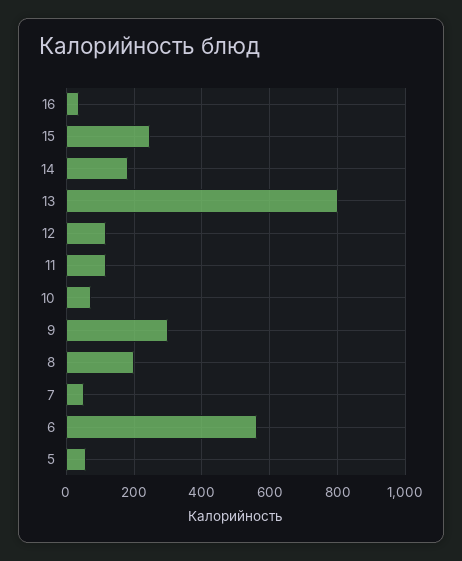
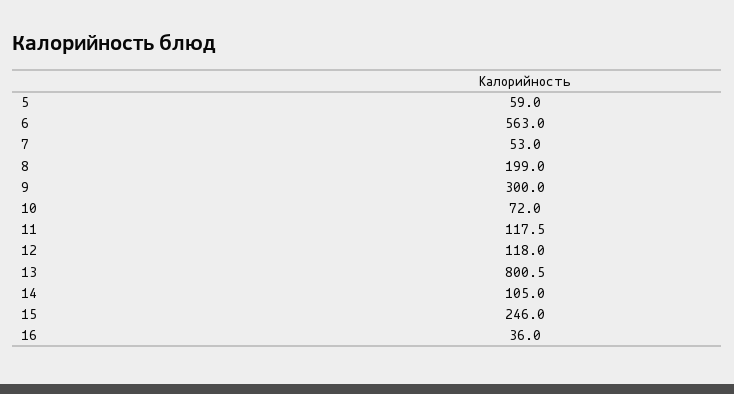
  {
    "16": 36,
    "15": 246,
-   "14": 180,
+   "14": 105,
    "13": 800.5,
    "12": 118,
    "11": 117.5,
    "10": 72,
    "9": 300,
    "8": 199,
    "7": 53,
    "6": 563,
    "5": 59
  }

